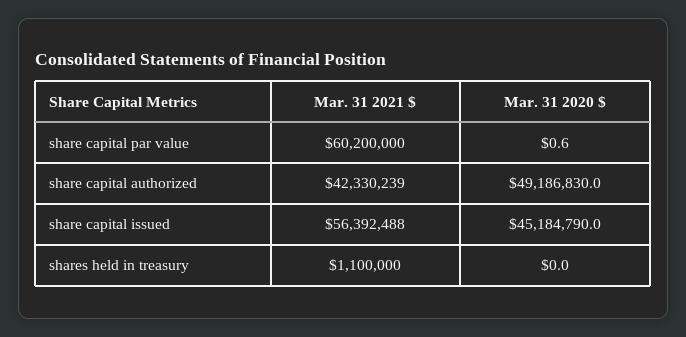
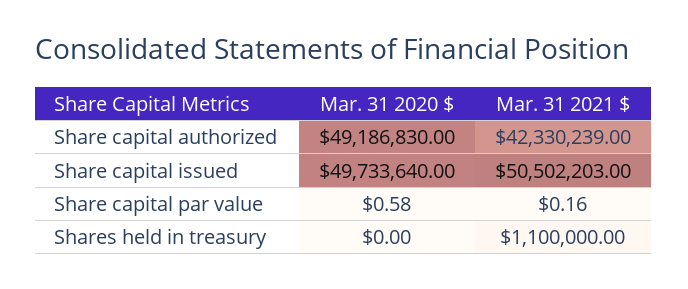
  {
    "Mar. 31 2021 $": {
-     "share capital par value": 60200000,
+     "share capital par value": 0.16,
      "share capital authorized": 42330239,
-     "share capital issued": 56392488,
+     "share capital issued": 50502203,
      "shares held in treasury": 1100000
    },
    "Mar. 31 2020 $": {
      "share capital par value": 0.58,
      "share capital authorized": 49186830,
-     "share capital issued": 45184790,
+     "share capital issued": 49733640,
      "shares held in treasury": 0
    }
  }

